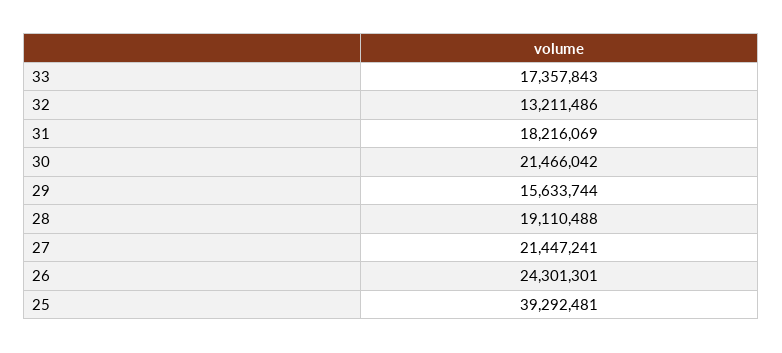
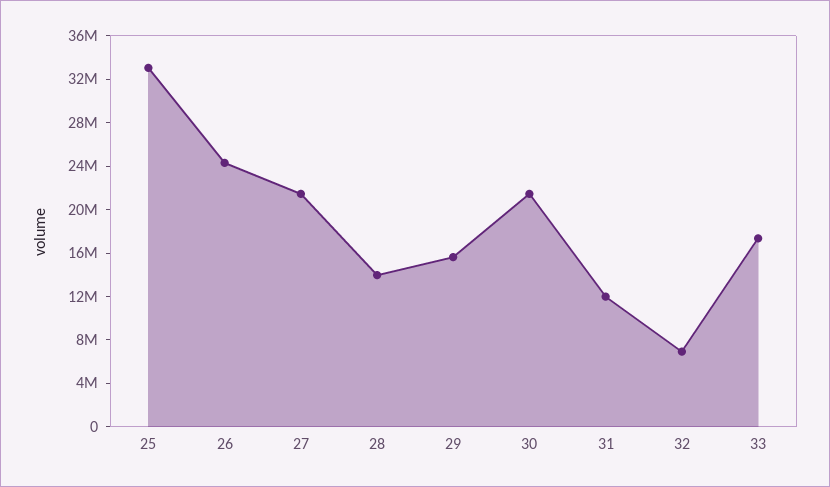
  {
    "33": 17357843,
-   "32": 13211486,
+   "32": 7000000,
-   "31": 18216069,
+   "31": 12000000,
    "30": 21466042,
    "29": 15633744,
-   "28": 19110488,
+   "28": 14000000,
    "27": 21447241,
    "26": 24301301,
-   "25": 39292481
+   "25": 33000000
  }

